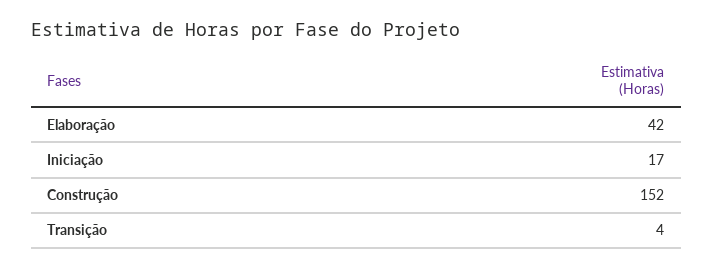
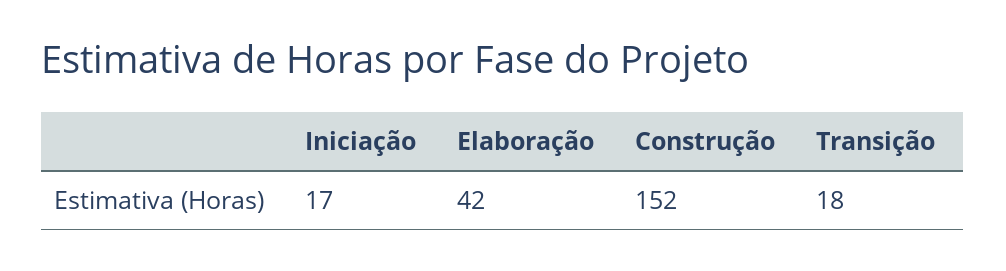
  {
    "Elaboração": 42,
    "Iniciação": 17,
    "Construção": 152,
-   "Transição": 4
+   "Transição": 18
  }

